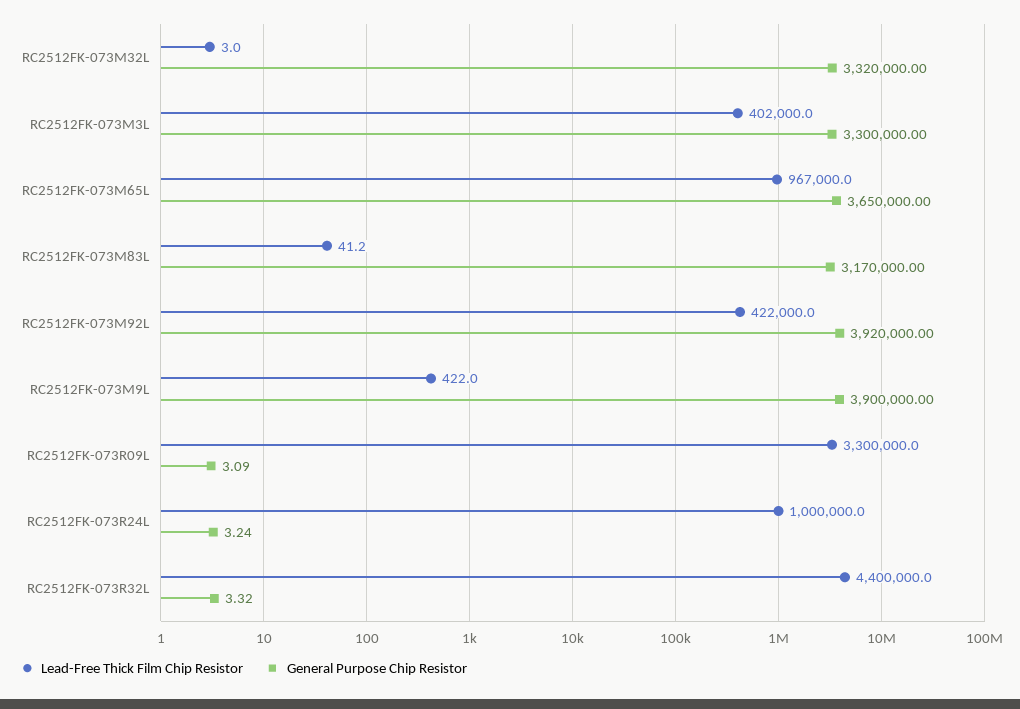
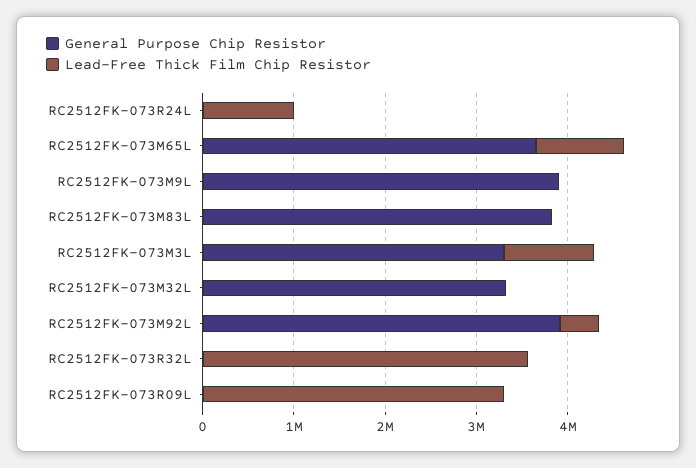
  {
    "Lead-Free Thick Film Chip Resistor": {
      "RC2512FK-073M32L": 3,
-     "RC2512FK-073M3L": 402000,
+     "RC2512FK-073M3L": 1000000,
      "RC2512FK-073M65L": 967000,
      "RC2512FK-073M83L": 41.2,
      "RC2512FK-073M92L": 422000,
      "RC2512FK-073M9L": 422,
      "RC2512FK-073R09L": 3300000,
      "RC2512FK-073R24L": 1000000,
-     "RC2512FK-073R32L": 4400000
+     "RC2512FK-073R32L": 3600000
    },
    "General Purpose Chip Resistor": {
      "RC2512FK-073M32L": 3320000,
      "RC2512FK-073M3L": 3300000,
      "RC2512FK-073M65L": 3650000,
-     "RC2512FK-073M83L": 3170000,
+     "RC2512FK-073M83L": 3800000,
      "RC2512FK-073M92L": 3920000,
      "RC2512FK-073M9L": 3900000,
      "RC2512FK-073R09L": 3.09,
      "RC2512FK-073R24L": 3.24,
      "RC2512FK-073R32L": 3.32
    }
  }

